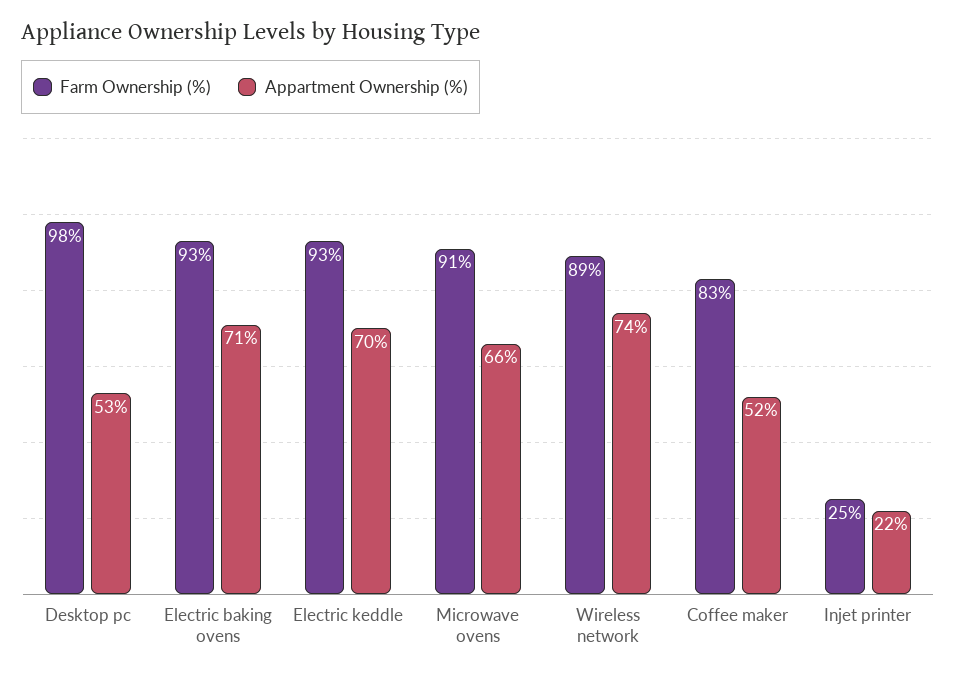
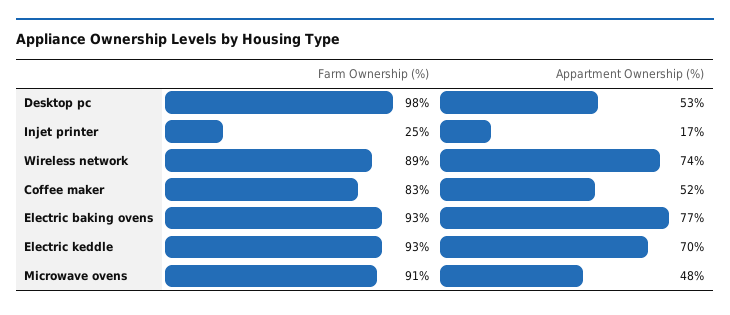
  {
    "Farm Ownership (%)": {
      "Desktop pc": 98,
      "Electric baking ovens": 93,
      "Electric keddle": 93,
      "Microwave ovens": 91,
      "Wireless network": 89,
      "Coffee maker": 83,
      "Injet printer": 25
    },
    "Appartment Ownership (%)": {
      "Desktop pc": 53,
-     "Electric baking ovens": 71,
+     "Electric baking ovens": 77,
      "Electric keddle": 70,
-     "Microwave ovens": 66,
+     "Microwave ovens": 48,
      "Wireless network": 74,
      "Coffee maker": 52,
-     "Injet printer": 22
+     "Injet printer": 17
    }
  }

